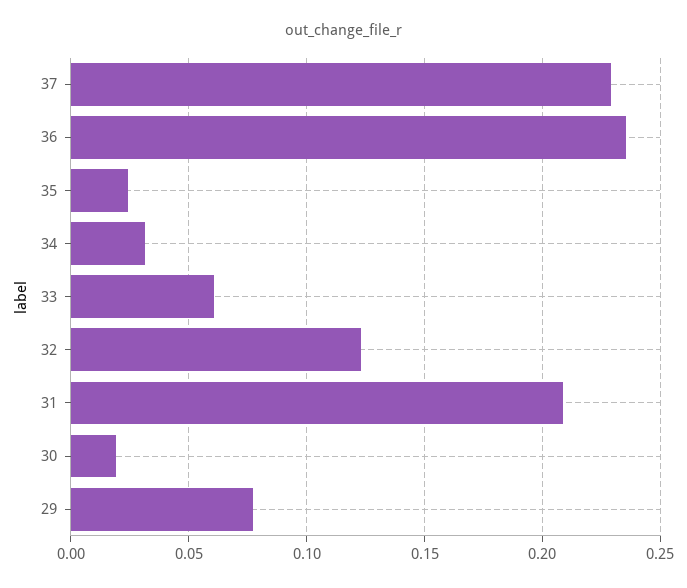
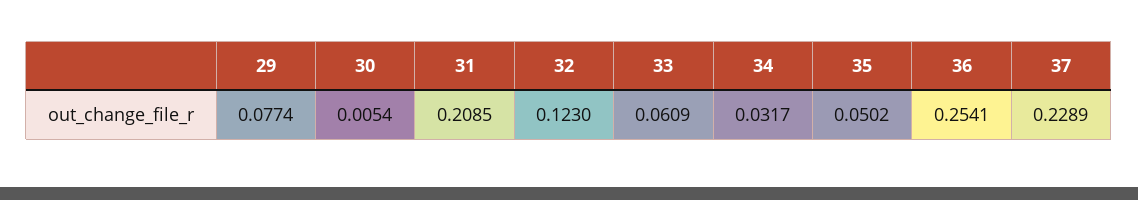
  {
    "37": 0.2289,
-   "36": 0.235,
+   "36": 0.2541,
-   "35": 0.025,
+   "35": 0.0502,
    "34": 0.0317,
    "33": 0.0609,
    "32": 0.123,
    "31": 0.2085,
-   "30": 0.02,
+   "30": 0.0054,
    "29": 0.0774
  }

